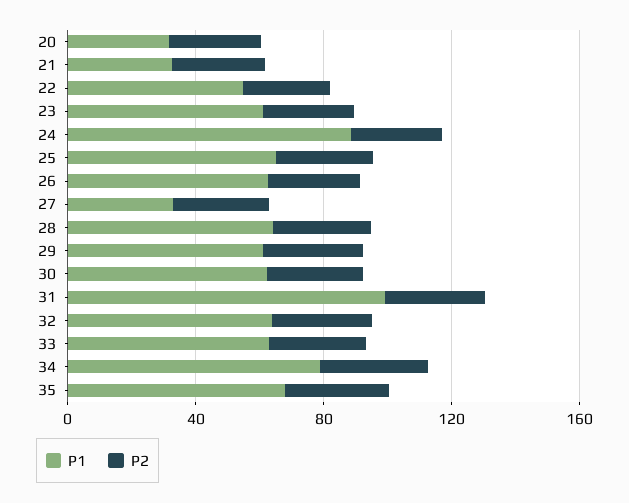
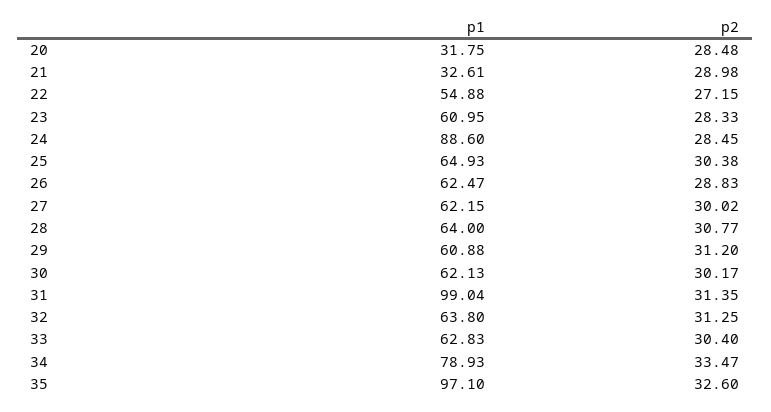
  {
    "P1": {
      "20": 31.75,
      "21": 32.61,
      "22": 54.88,
      "23": 60.95,
      "24": 88.6,
      "25": 64.93,
      "26": 62.47,
-     "27": 30,
+     "27": 62.15,
      "28": 64,
      "29": 60.88,
      "30": 62.13,
      "31": 99.04,
      "32": 63.8,
      "33": 62.83,
      "34": 78.93,
-     "35": 70
+     "35": 97.1
    },
    "P2": {
      "20": 28.48,
      "21": 28.98,
      "22": 27.15,
      "23": 28.33,
      "24": 28.45,
      "25": 30.38,
      "26": 28.83,
      "27": 30.02,
      "28": 30.77,
      "29": 31.2,
      "30": 30.17,
      "31": 31.35,
      "32": 31.25,
      "33": 30.4,
      "34": 33.47,
      "35": 32.6
    }
  }

